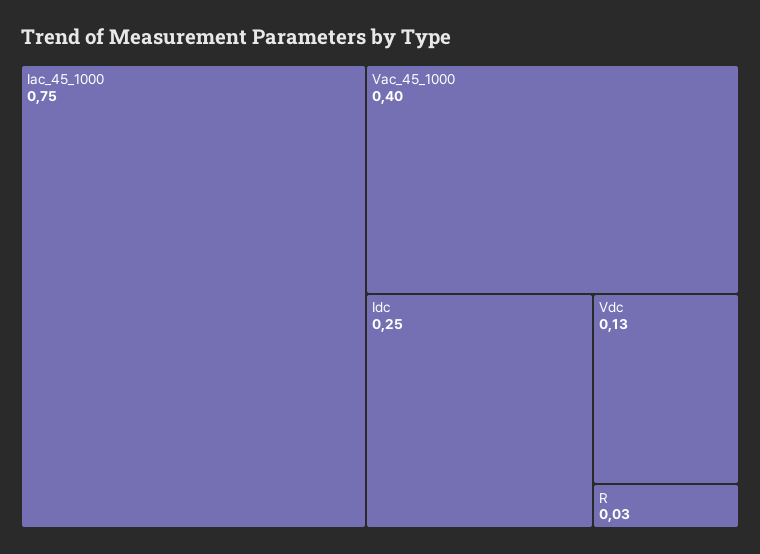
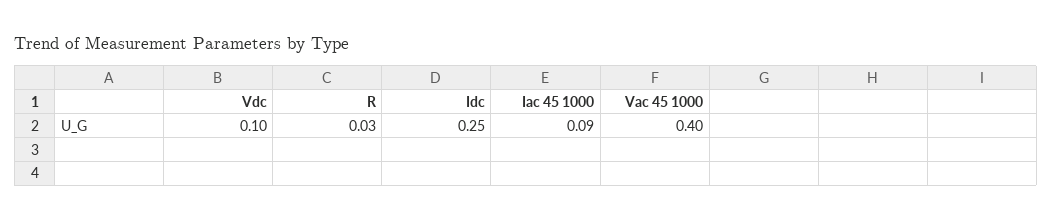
  {
-   "Iac_45_1000": 0.75,
+   "Iac_45_1000": 0.09,
    "Vac_45_1000": 0.4,
    "Idc": 0.25,
-   "Vdc": 0.13,
+   "Vdc": 0.1,
    "R": 0.03
  }

